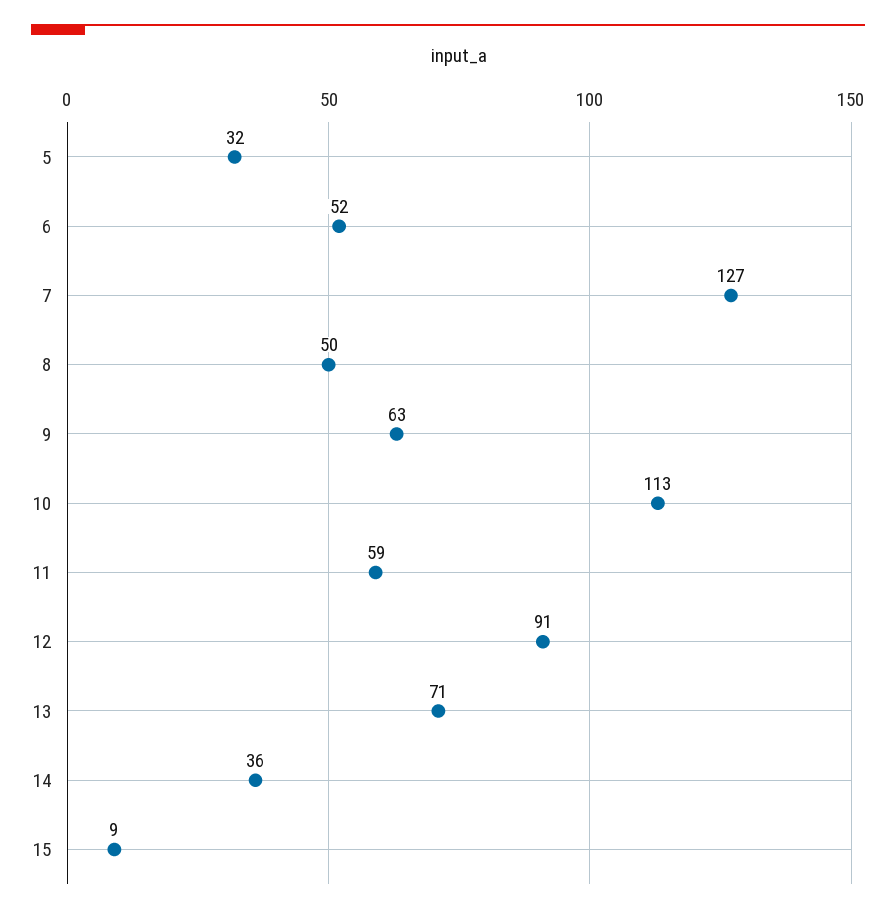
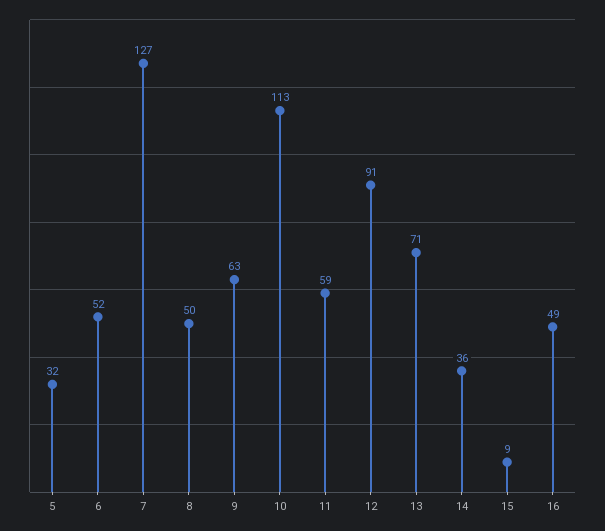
  {
    "5": 32,
    "6": 52,
    "7": 127,
    "8": 50,
    "9": 63,
    "10": 113,
    "11": 59,
    "12": 91,
    "13": 71,
    "14": 36,
-   "15": 9
+   "15": 9,
+   "16": 49
  }

